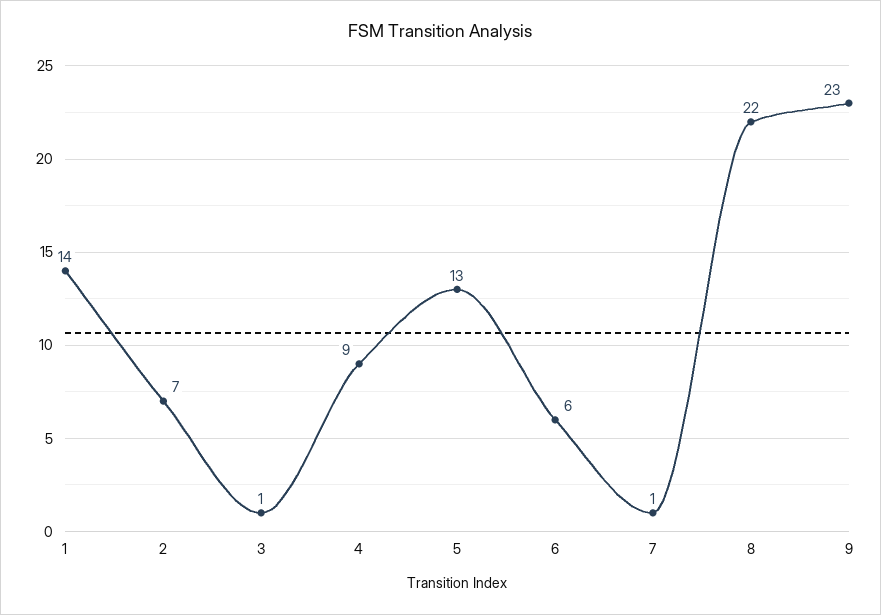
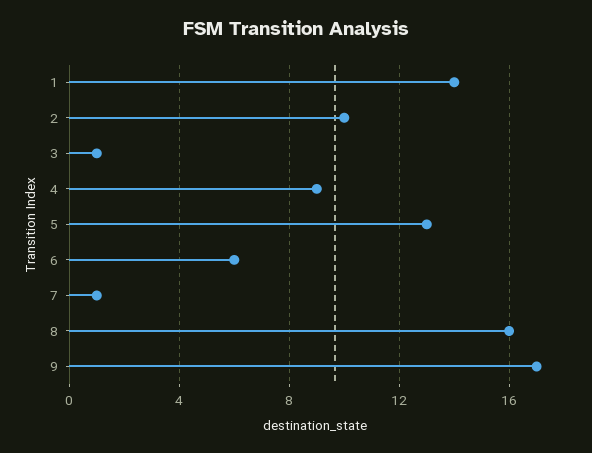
  {
    "1": 14,
-   "2": 7,
+   "2": 10,
    "3": 1,
    "4": 9,
    "5": 13,
    "6": 6,
    "7": 1,
-   "8": 22,
+   "8": 16,
-   "9": 23
+   "9": 17
  }

